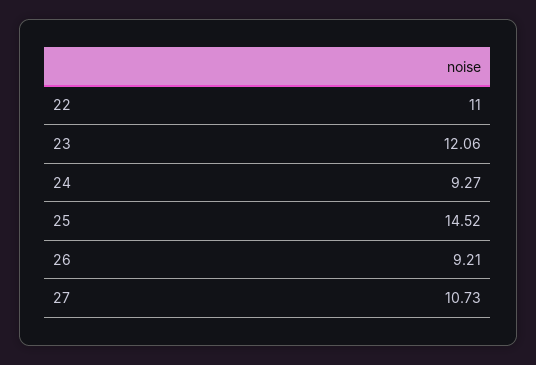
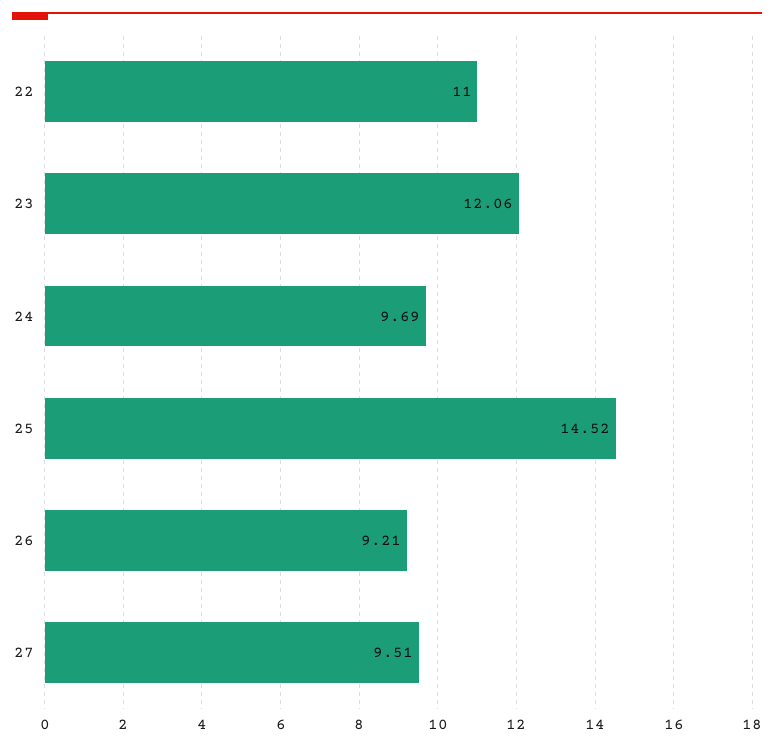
  {
    "22": 11,
    "23": 12.06,
-   "24": 9.27,
+   "24": 9.69,
    "25": 14.52,
    "26": 9.21,
-   "27": 10.73
+   "27": 9.51
  }

